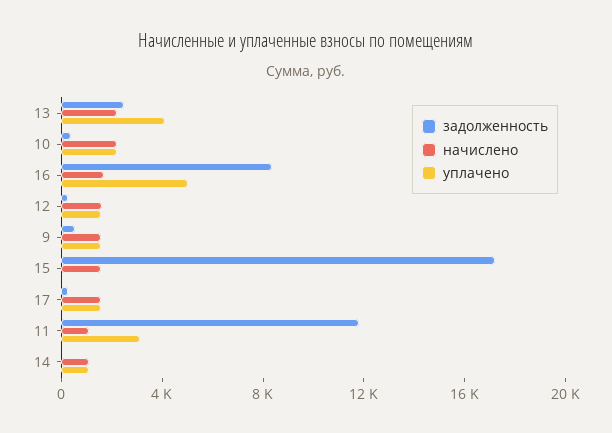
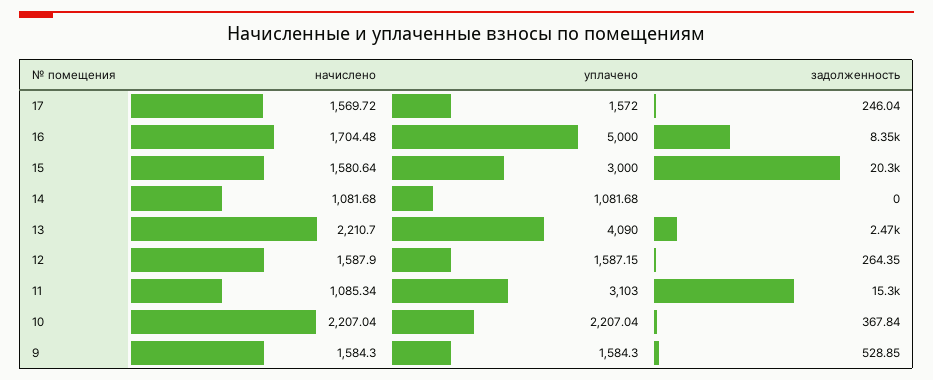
  {
    "задолженность": {
      "13": 2470,
      "10": 367.84,
      "16": 8350,
      "12": 264.35,
      "9": 528.85,
-     "15": 17000,
+     "15": 20300,
      "17": 246.04,
-     "11": 12000,
+     "11": 15300,
      "14": 0
    },
    "начислено": {
      "13": 2210.7,
      "10": 2207.04,
      "16": 1704.48,
      "12": 1587.9,
      "9": 1584.3,
      "15": 1580.64,
      "17": 1569.72,
      "11": 1085.34,
      "14": 1081.68
    },
    "уплачено": {
      "13": 4090,
      "10": 2207.04,
      "16": 5000,
      "12": 1587.15,
      "9": 1584.3,
-     "15": 0,
+     "15": 3000,
      "17": 1572,
      "11": 3103,
      "14": 1081.68
    }
  }

